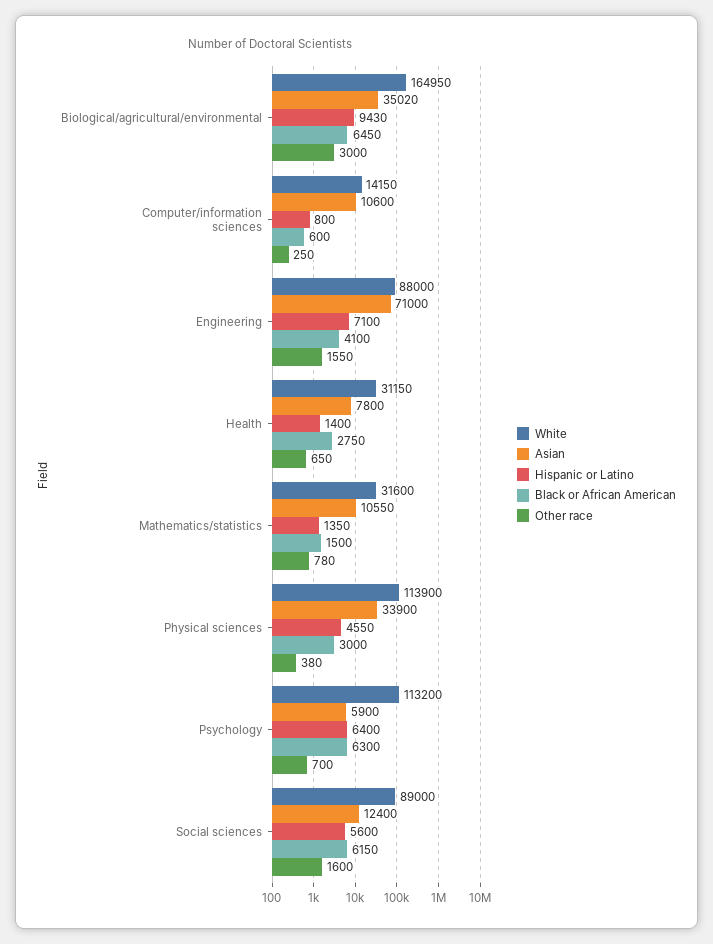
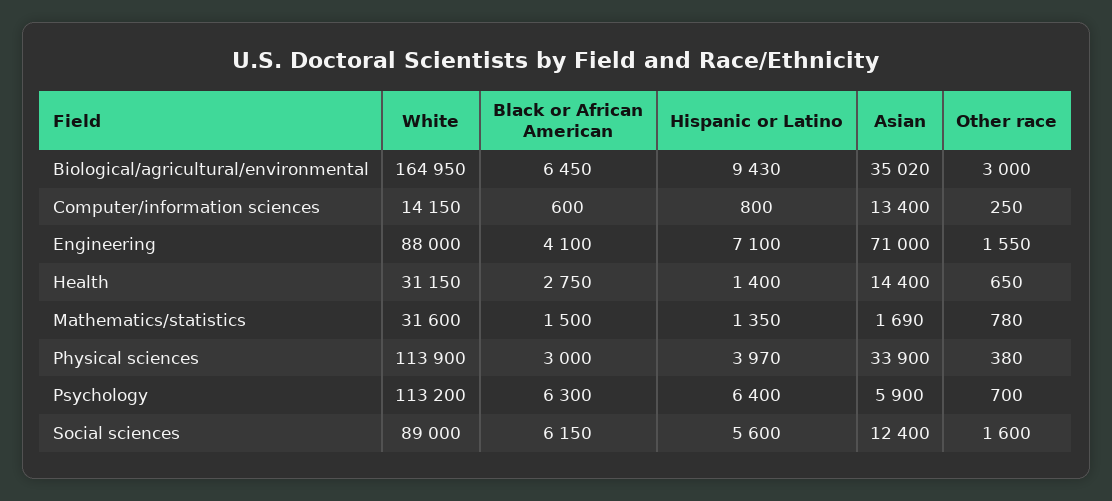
  {
    "White": {
      "Biological/agricultural/environmental": 164950,
      "Computer/information sciences": 14150,
      "Engineering": 88000,
      "Health": 31150,
      "Mathematics/statistics": 31600,
      "Physical sciences": 113900,
      "Psychology": 113200,
      "Social sciences": 89000
    },
    "Asian": {
      "Biological/agricultural/environmental": 35020,
-     "Computer/information sciences": 10600,
+     "Computer/information sciences": 13400,
      "Engineering": 71000,
-     "Health": 7800,
+     "Health": 14400,
-     "Mathematics/statistics": 10550,
+     "Mathematics/statistics": 1690,
      "Physical sciences": 33900,
      "Psychology": 5900,
      "Social sciences": 12400
    },
    "Hispanic or Latino": {
      "Biological/agricultural/environmental": 9430,
      "Computer/information sciences": 800,
      "Engineering": 7100,
      "Health": 1400,
      "Mathematics/statistics": 1350,
-     "Physical sciences": 4550,
+     "Physical sciences": 3970,
      "Psychology": 6400,
      "Social sciences": 5600
    },
    "Black or African American": {
      "Biological/agricultural/environmental": 6450,
      "Computer/information sciences": 600,
      "Engineering": 4100,
      "Health": 2750,
      "Mathematics/statistics": 1500,
      "Physical sciences": 3000,
      "Psychology": 6300,
      "Social sciences": 6150
    },
    "Other race": {
      "Biological/agricultural/environmental": 3000,
      "Computer/information sciences": 250,
      "Engineering": 1550,
      "Health": 650,
      "Mathematics/statistics": 780,
      "Physical sciences": 380,
      "Psychology": 700,
      "Social sciences": 1600
    }
  }

